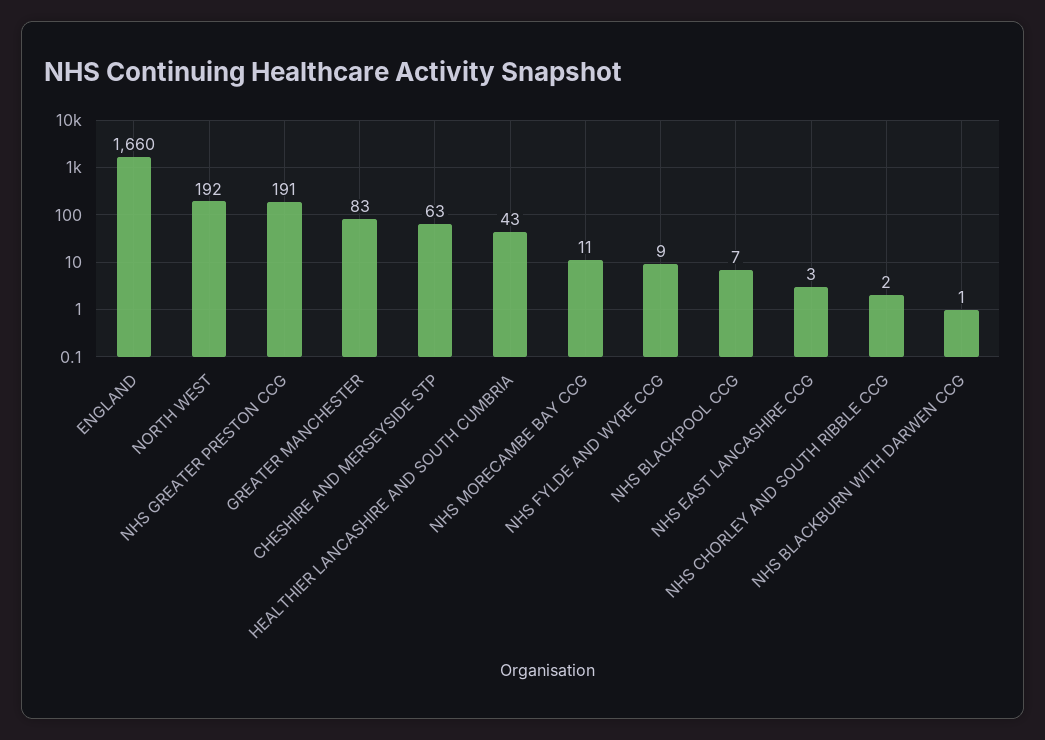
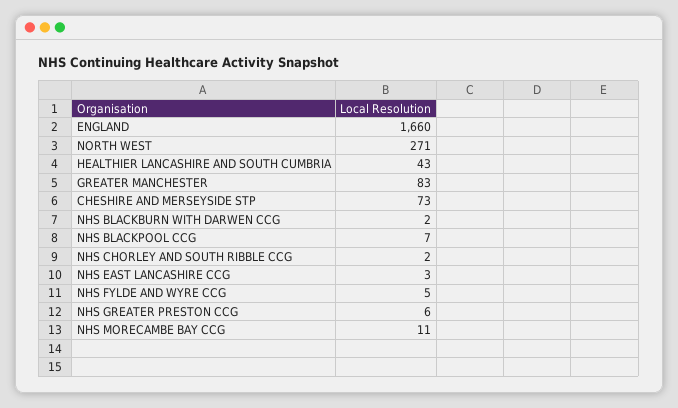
  {
    "ENGLAND": 1660,
-   "NORTH WEST": 192,
+   "NORTH WEST": 271,
-   "NHS GREATER PRESTON CCG": 191,
+   "NHS GREATER PRESTON CCG": 6,
    "GREATER MANCHESTER": 83,
-   "CHESHIRE AND MERSEYSIDE STP": 63,
+   "CHESHIRE AND MERSEYSIDE STP": 73,
    "HEALTHIER LANCASHIRE AND SOUTH CUMBRIA": 43,
    "NHS MORECAMBE BAY CCG": 11,
-   "NHS FYLDE AND WYRE CCG": 9,
+   "NHS FYLDE AND WYRE CCG": 5,
    "NHS BLACKPOOL CCG": 7,
    "NHS EAST LANCASHIRE CCG": 3,
    "NHS CHORLEY AND SOUTH RIBBLE CCG": 2,
-   "NHS BLACKBURN WITH DARWEN CCG": 1
+   "NHS BLACKBURN WITH DARWEN CCG": 2
  }

